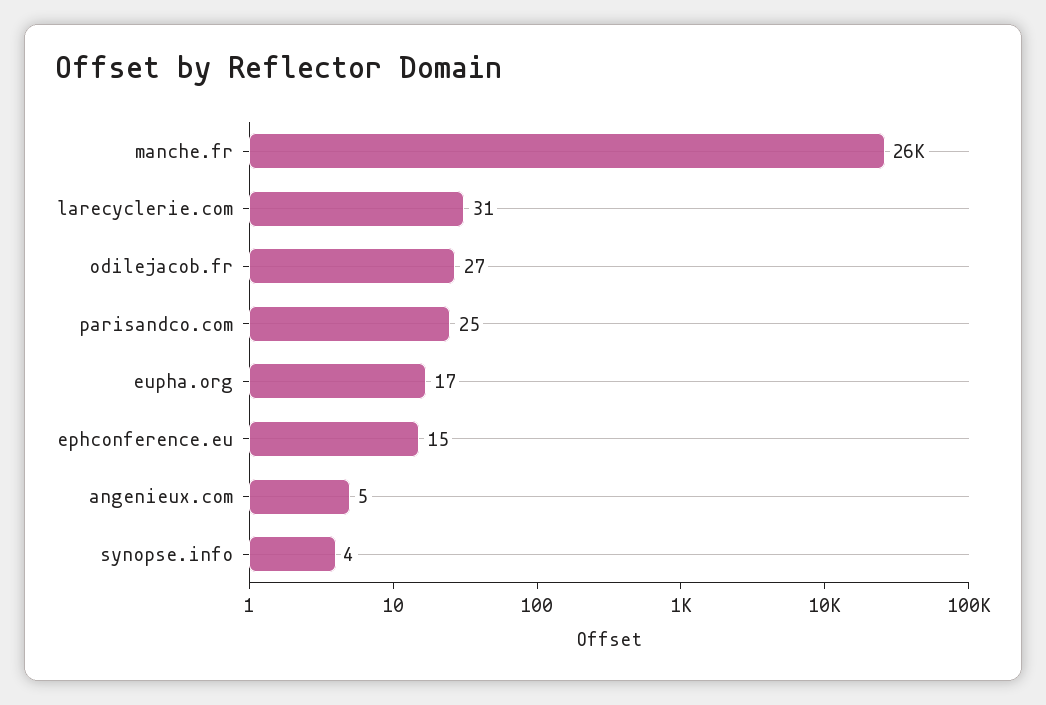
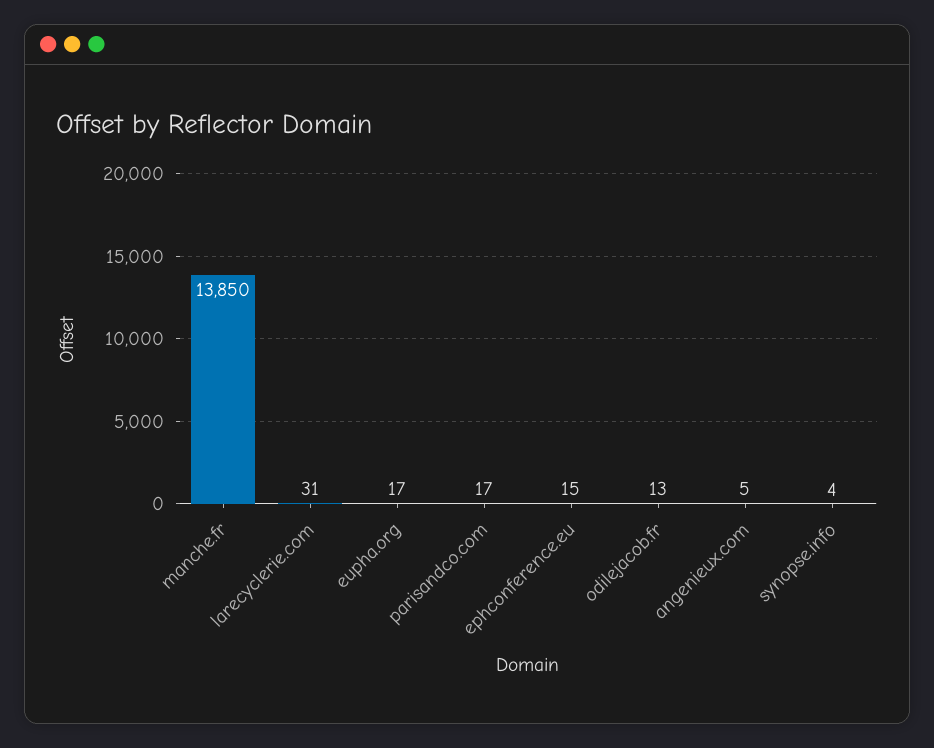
  {
-   "manche.fr": 26000,
+   "manche.fr": 13850,
    "larecyclerie.com": 31,
-   "odilejacob.fr": 27,
+   "odilejacob.fr": 13,
-   "parisandco.com": 25,
+   "parisandco.com": 17,
    "eupha.org": 17,
    "ephconference.eu": 15,
    "angenieux.com": 5,
    "synopse.info": 4
  }

